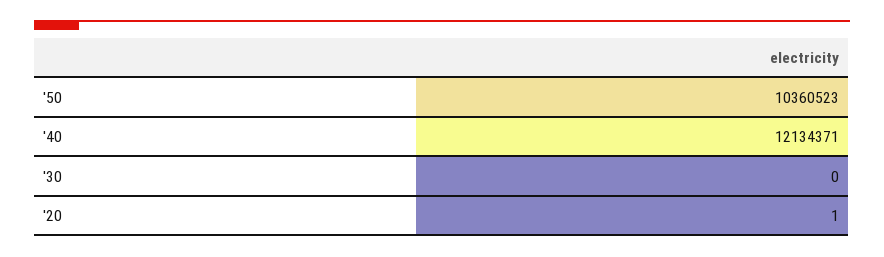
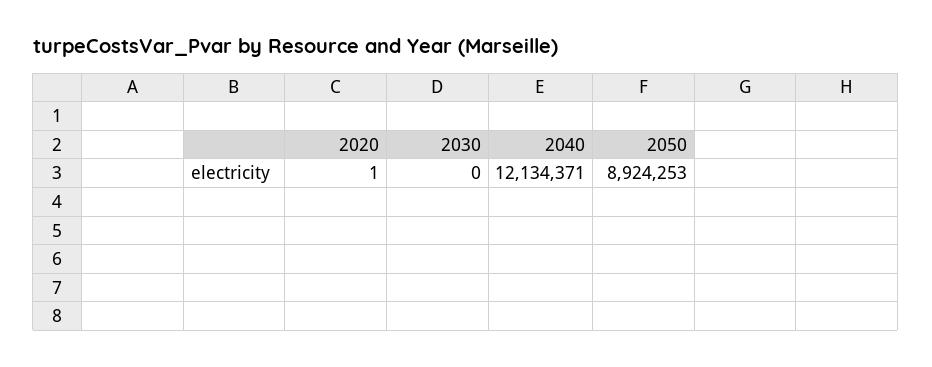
  {
-   "'50": 10360523,
+   "'50": 8924253,
    "'40": 12134371,
    "'30": 0,
    "'20": 1
  }

